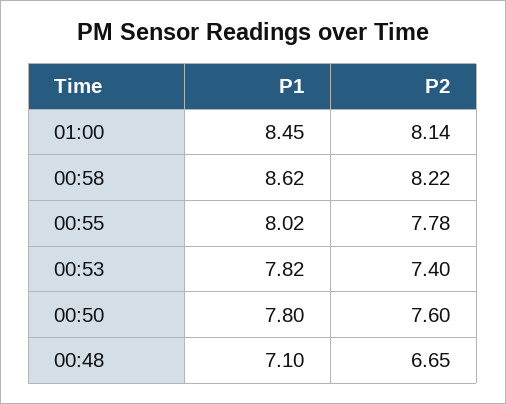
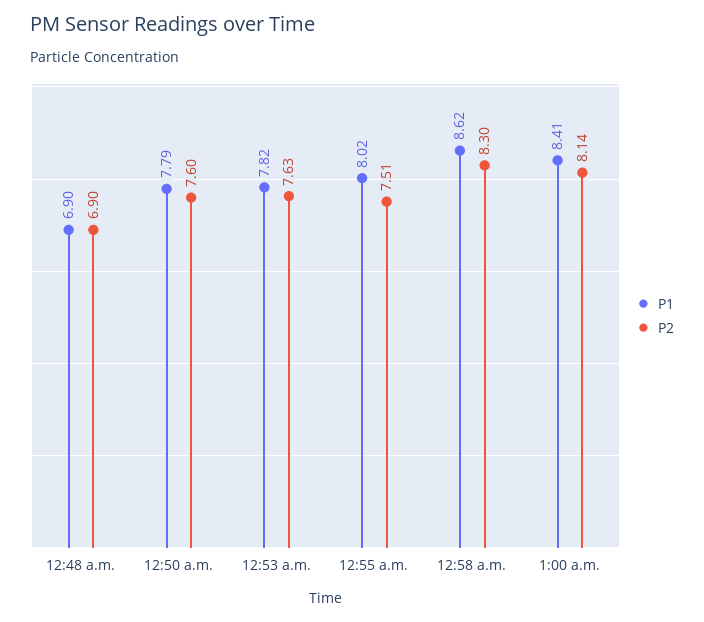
  {
    "P1": {
-     "01:00": 8.45,
+     "01:00": 8.41,
      "00:58": 8.62,
      "00:55": 8.02,
      "00:53": 7.82,
-     "00:50": 7.8,
+     "00:50": 7.79,
-     "00:48": 7.1
+     "00:48": 6.9
    },
    "P2": {
      "01:00": 8.14,
-     "00:58": 8.22,
+     "00:58": 8.3,
-     "00:55": 7.78,
+     "00:55": 7.51,
-     "00:53": 7.4,
+     "00:53": 7.63,
      "00:50": 7.6,
-     "00:48": 6.65
+     "00:48": 6.9
    }
  }

